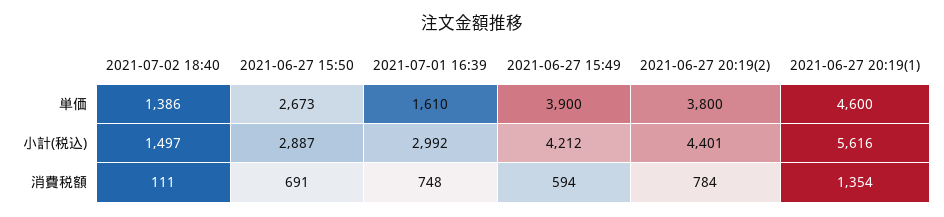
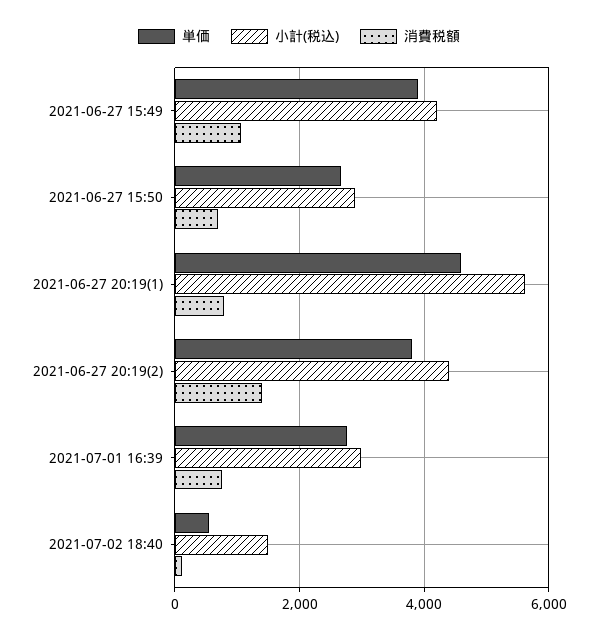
  {
    "単価": {
-     "2021-07-02 18:40": 1386,
+     "2021-07-02 18:40": 600,
      "2021-06-27 15:50": 2673,
-     "2021-07-01 16:39": 1610,
+     "2021-07-01 16:39": 2800,
      "2021-06-27 15:49": 3900,
      "2021-06-27 20:19(2)": 3800,
      "2021-06-27 20:19(1)": 4600
    },
    "小計(税込)": {
      "2021-07-02 18:40": 1497,
      "2021-06-27 15:50": 2887,
      "2021-07-01 16:39": 2992,
      "2021-06-27 15:49": 4212,
      "2021-06-27 20:19(2)": 4401,
      "2021-06-27 20:19(1)": 5616
    },
    "消費税額": {
      "2021-07-02 18:40": 111,
      "2021-06-27 15:50": 691,
      "2021-07-01 16:39": 748,
-     "2021-06-27 15:49": 594,
+     "2021-06-27 15:49": 1000,
-     "2021-06-27 20:19(2)": 784,
+     "2021-06-27 20:19(2)": 1400,
-     "2021-06-27 20:19(1)": 1354
+     "2021-06-27 20:19(1)": 800
    }
  }

